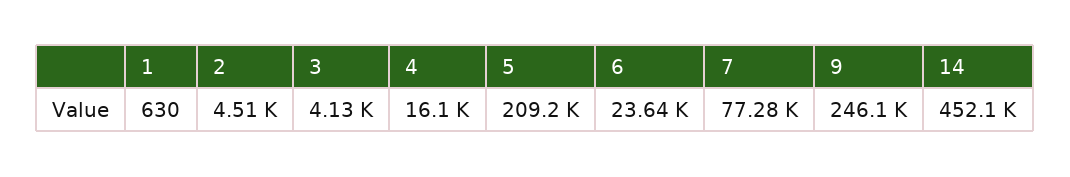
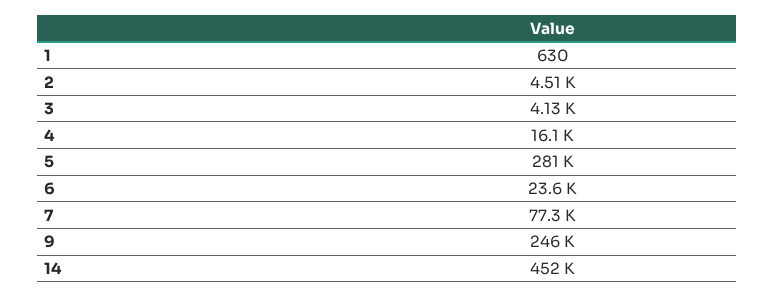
  {
    "1": 630,
    "2": 4510,
    "3": 4130,
    "4": 16100,
-   "5": 209200,
+   "5": 281000,
    "6": 23640,
    "7": 77280,
    "9": 246100,
    "14": 452100
  }

